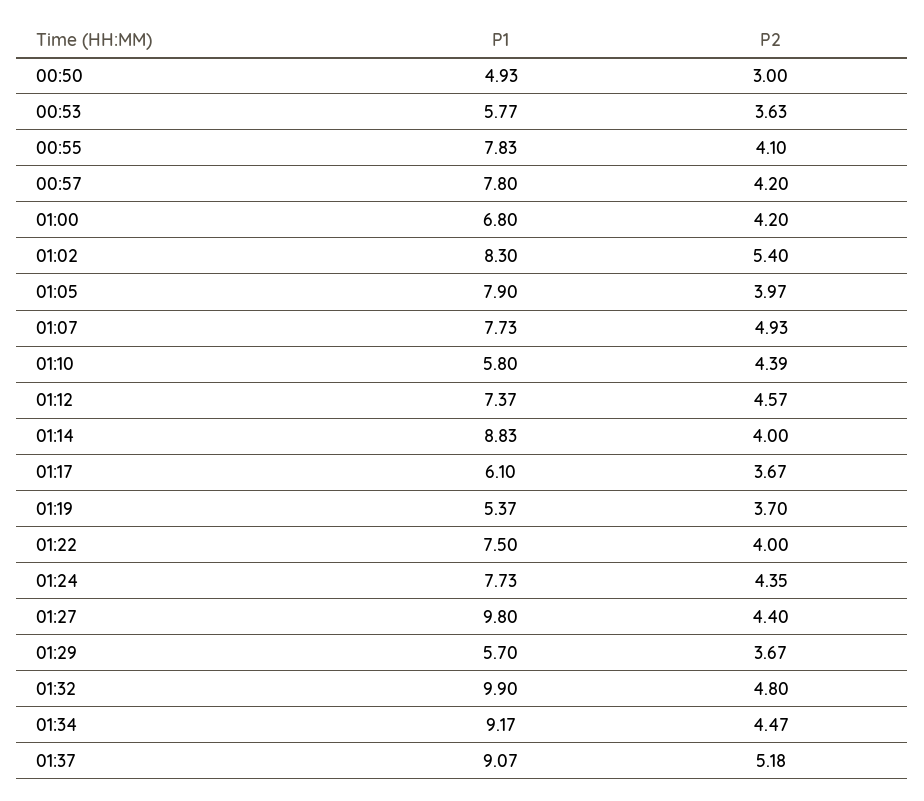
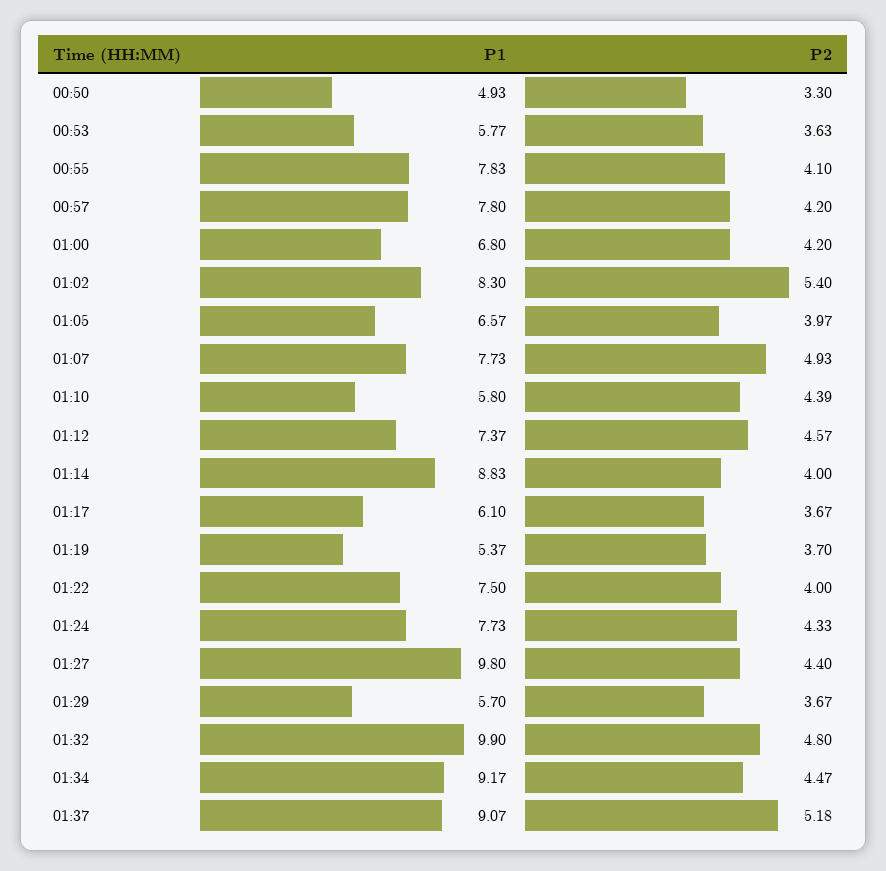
  {
    "P1": {
      "00:50": 4.93,
      "00:53": 5.77,
      "00:55": 7.83,
      "00:57": 7.8,
      "01:00": 6.8,
      "01:02": 8.3,
-     "01:05": 7.9,
+     "01:05": 6.57,
      "01:07": 7.73,
      "01:10": 5.8,
      "01:12": 7.37,
      "01:14": 8.83,
      "01:17": 6.1,
      "01:19": 5.37,
      "01:22": 7.5,
      "01:24": 7.73,
      "01:27": 9.8,
      "01:29": 5.7,
      "01:32": 9.9,
      "01:34": 9.17,
      "01:37": 9.07
    },
    "P2": {
-     "00:50": 3,
+     "00:50": 3.3,
      "00:53": 3.63,
      "00:55": 4.1,
      "00:57": 4.2,
      "01:00": 4.2,
      "01:02": 5.4,
      "01:05": 3.97,
      "01:07": 4.93,
      "01:10": 4.39,
      "01:12": 4.57,
      "01:14": 4,
      "01:17": 3.67,
      "01:19": 3.7,
      "01:22": 4,
-     "01:24": 4.35,
+     "01:24": 4.33,
      "01:27": 4.4,
      "01:29": 3.67,
      "01:32": 4.8,
      "01:34": 4.47,
      "01:37": 5.18
    }
  }

